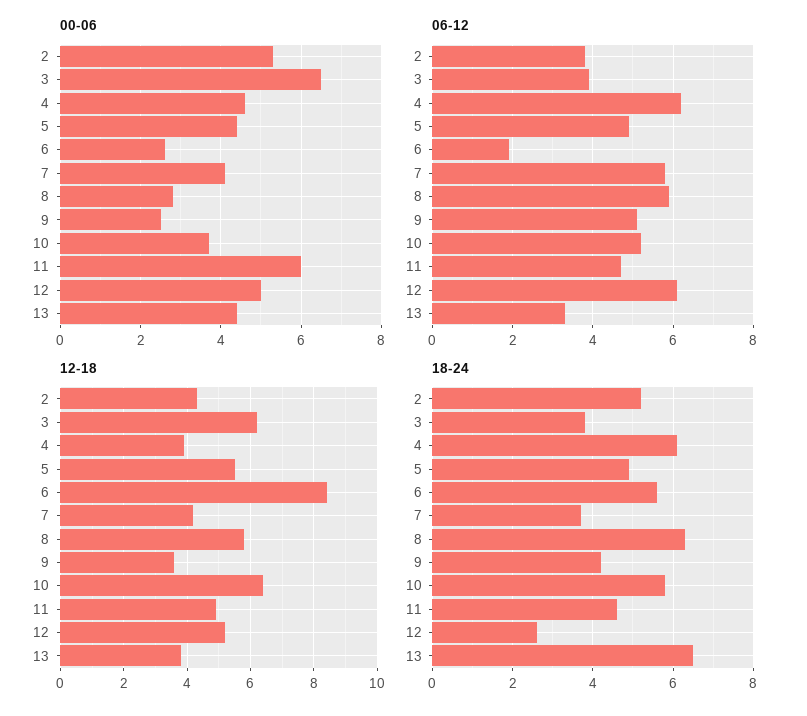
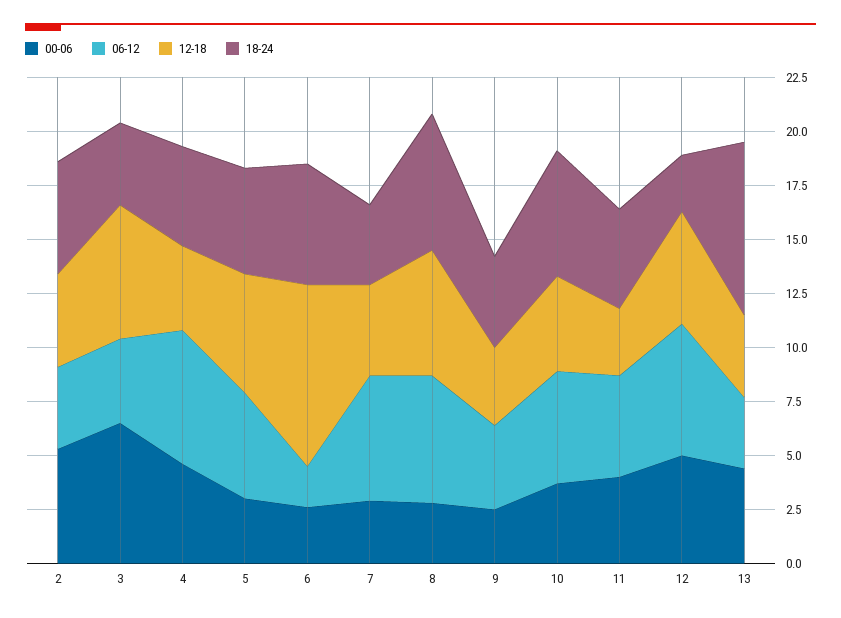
  {
    "00-06": {
      "2": 5.5,
      "3": 6.5,
      "4": 4.5,
-     "5": 4.5,
+     "5": 3,
      "6": 2.5,
-     "7": 4,
+     "7": 3,
      "8": 3,
      "9": 2.5,
      "10": 3.5,
-     "11": 6,
+     "11": 4,
      "12": 5,
      "13": 4.5
    },
    "06-12": {
      "2": 4,
      "3": 4,
      "4": 6,
      "5": 5,
      "6": 2,
      "7": 6,
      "8": 6,
-     "9": 5,
+     "9": 4,
      "10": 5,
      "11": 4.5,
      "12": 6,
      "13": 3.5
    },
    "12-18": {
      "2": 4.5,
      "3": 6,
      "4": 4,
      "5": 5.5,
      "6": 8.5,
      "7": 4,
      "8": 6,
      "9": 3.5,
-     "10": 6.5,
+     "10": 4.5,
-     "11": 5,
+     "11": 3,
      "12": 5,
      "13": 4
    },
    "18-24": {
      "2": 5,
      "3": 4,
-     "4": 6,
+     "4": 4.5,
      "5": 5,
      "6": 5.5,
      "7": 3.5,
      "8": 6.5,
      "9": 4,
      "10": 6,
      "11": 4.5,
      "12": 2.5,
-     "13": 6.5
+     "13": 8
    }
  }

